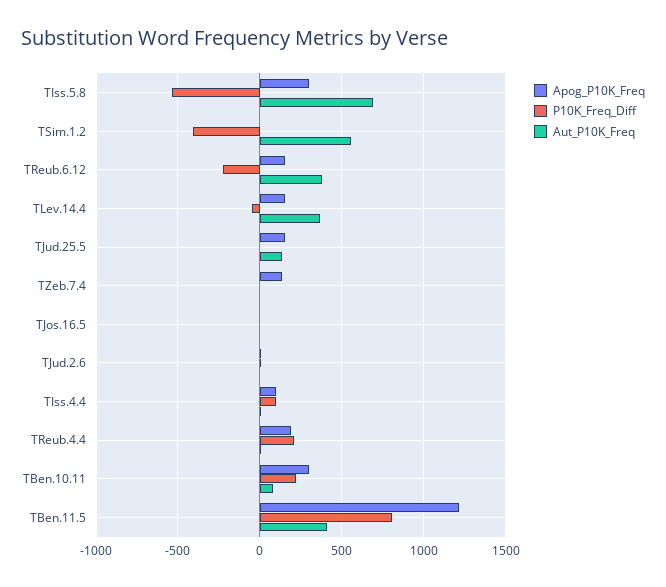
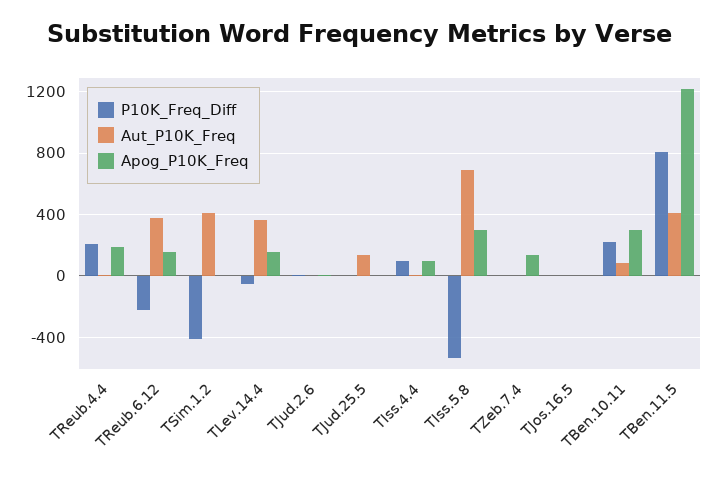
  {
    "Apog_P10K_Freq": {
      "TIss.5.8": 300,
      "TSim.1.2": 0,
      "TReub.6.12": 150,
      "TLev.14.4": 150,
-     "TJud.25.5": 150,
+     "TJud.25.5": 0,
      "TZeb.7.4": 150,
      "TJos.16.5": 0,
      "TJud.2.6": 0,
      "TIss.4.4": 100,
      "TReub.4.4": 200,
      "TBen.10.11": 300,
      "TBen.11.5": 1200
    },
    "P10K_Freq_Diff": {
      "TIss.5.8": -550,
      "TSim.1.2": -400,
      "TReub.6.12": -200,
      "TLev.14.4": -50,
      "TJud.25.5": 0,
      "TZeb.7.4": 0,
      "TJos.16.5": 0,
      "TJud.2.6": 0,
      "TIss.4.4": 100,
      "TReub.4.4": 200,
      "TBen.10.11": 200,
      "TBen.11.5": 800
    },
    "Aut_P10K_Freq": {
      "TIss.5.8": 700,
-     "TSim.1.2": 550,
+     "TSim.1.2": 400,
      "TReub.6.12": 400,
      "TLev.14.4": 350,
      "TJud.25.5": 150,
      "TZeb.7.4": 0,
      "TJos.16.5": 0,
      "TJud.2.6": 0,
      "TIss.4.4": 0,
      "TReub.4.4": 0,
      "TBen.10.11": 100,
      "TBen.11.5": 400
    }
  }

